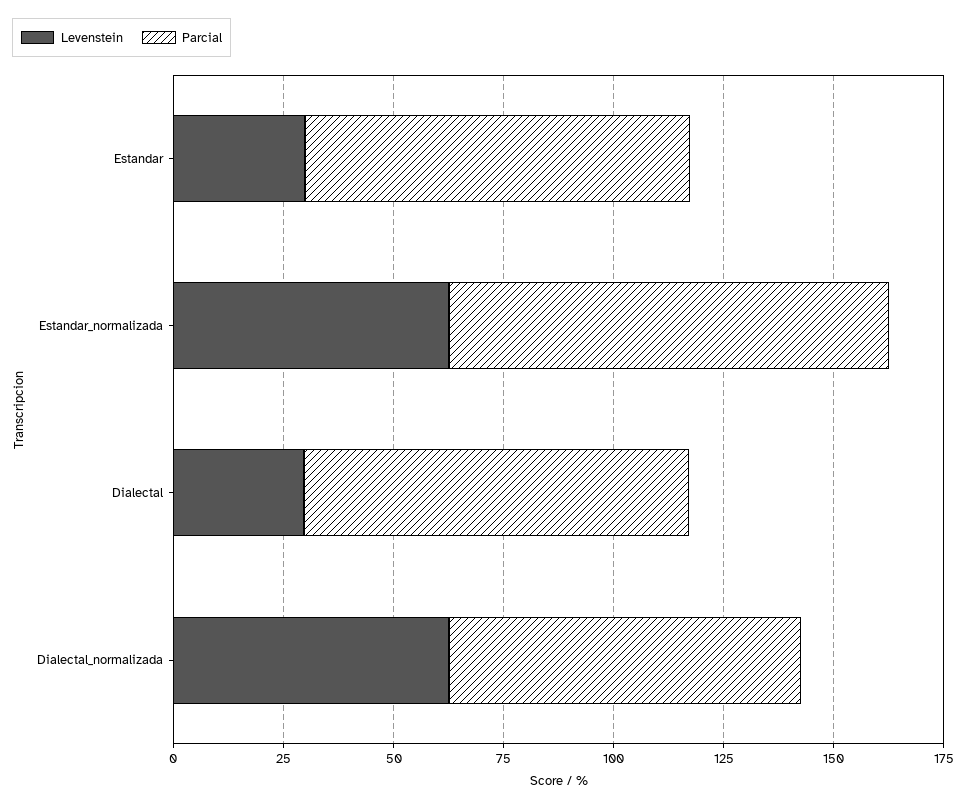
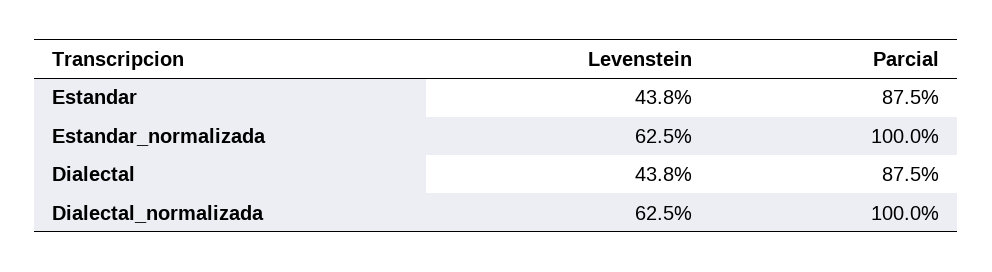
  {
    "Levenstein": {
-     "Estandar": 30,
+     "Estandar": 43.8,
      "Estandar_normalizada": 62.5,
-     "Dialectal": 30,
+     "Dialectal": 43.8,
      "Dialectal_normalizada": 62.5
    },
    "Parcial": {
      "Estandar": 87.5,
      "Estandar_normalizada": 100,
      "Dialectal": 87.5,
-     "Dialectal_normalizada": 80
+     "Dialectal_normalizada": 100
    }
  }

